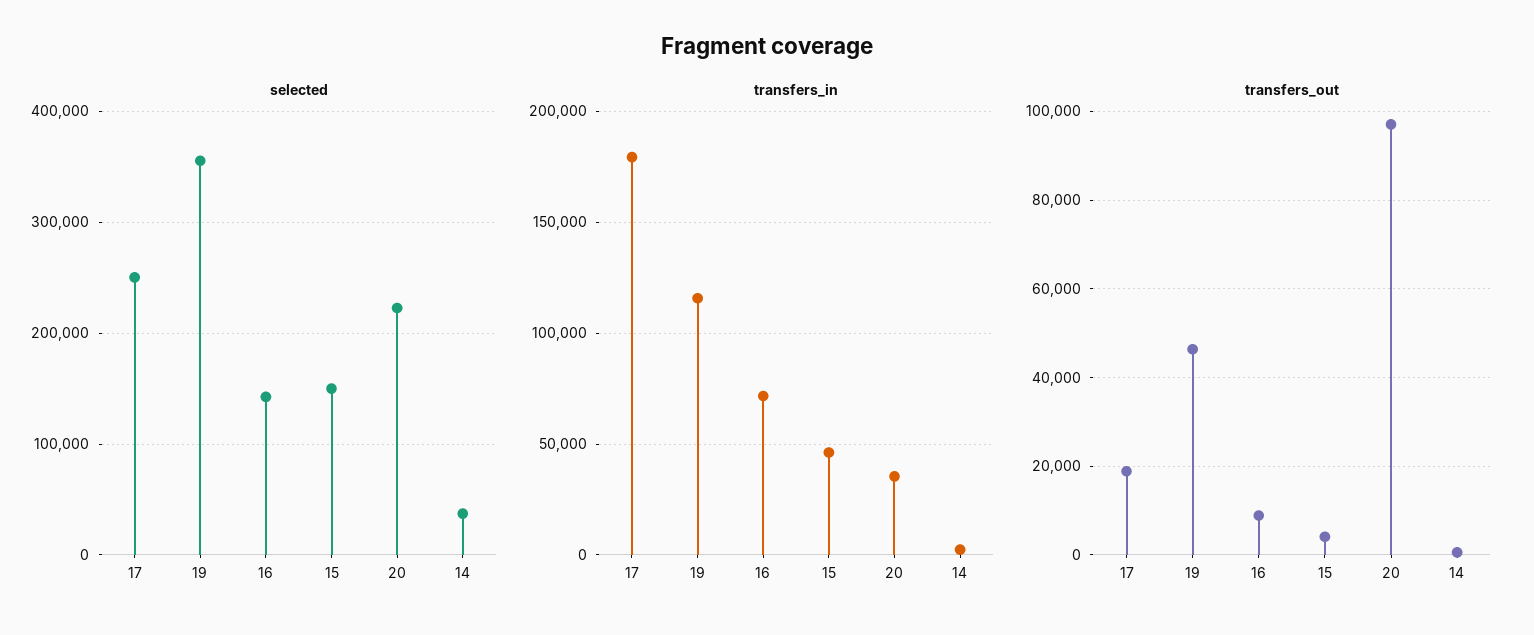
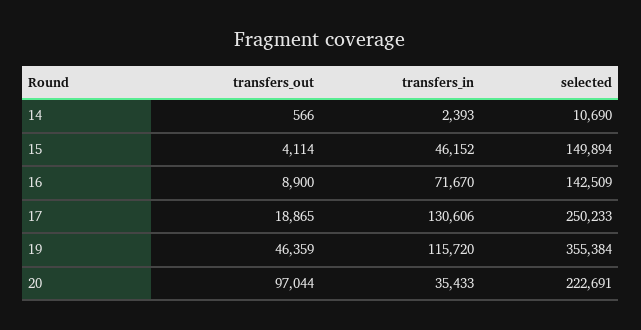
  {
    "selected": {
      "17": 250233,
      "19": 355384,
      "16": 142509,
      "15": 149894,
      "20": 222691,
-     "14": 40000
+     "14": 10690
    },
    "transfers_in": {
-     "17": 180000,
+     "17": 130606,
      "19": 115720,
      "16": 71670,
      "15": 46152,
      "20": 35433,
      "14": 2393
    },
    "transfers_out": {
      "17": 18865,
      "19": 46359,
      "16": 8900,
      "15": 4114,
      "20": 97044,
      "14": 566
    }
  }

